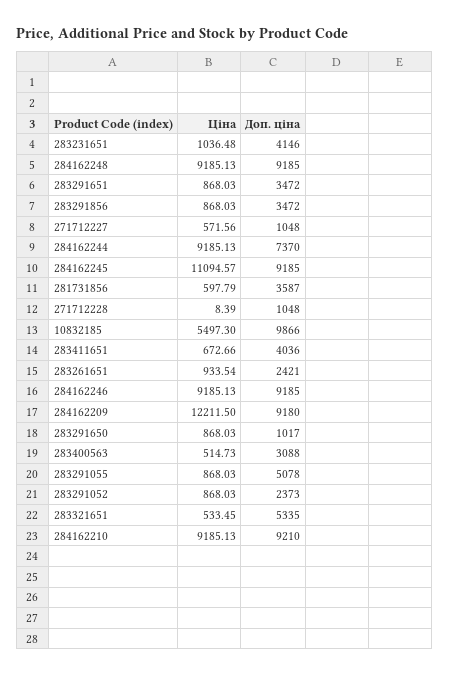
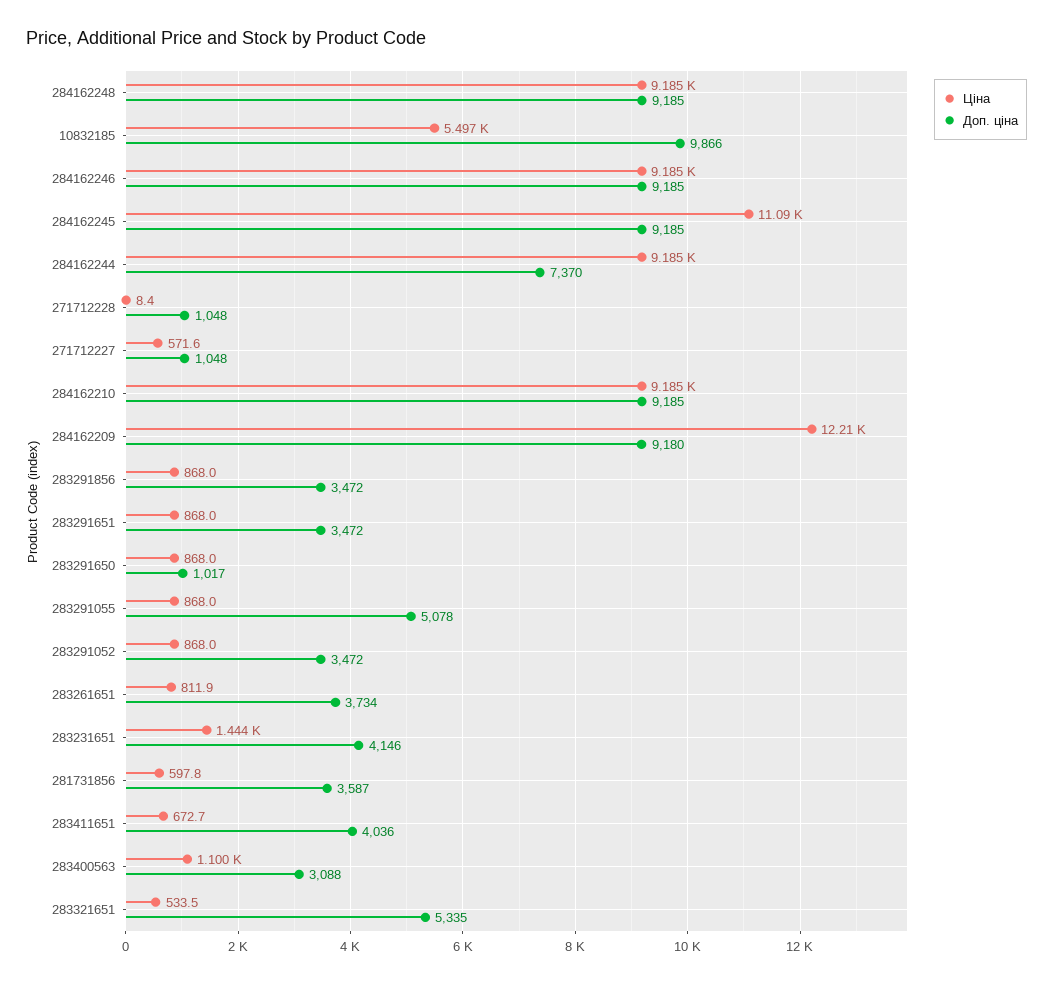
  {
    "Ціна": {
-     "283231651": 1036.48,
+     "283231651": 1444,
      "284162248": 9185.13,
      "283291651": 868.03,
      "283291856": 868.03,
      "271712227": 571.56,
      "284162244": 9185.13,
      "284162245": 11094.57,
      "281731856": 597.79,
      "271712228": 8.39,
      "10832185": 5497.3,
      "283411651": 672.66,
-     "283261651": 933.54,
+     "283261651": 811.9,
      "284162246": 9185.13,
      "284162209": 12211.5,
      "283291650": 868.03,
-     "283400563": 514.73,
+     "283400563": 1100,
      "283291055": 868.03,
      "283291052": 868.03,
      "283321651": 533.45,
      "284162210": 9185.13
    },
    "Доп. ціна": {
      "283231651": 4146,
      "284162248": 9185,
      "283291651": 3472,
      "283291856": 3472,
      "271712227": 1048,
      "284162244": 7370,
      "284162245": 9185,
      "281731856": 3587,
      "271712228": 1048,
      "10832185": 9866,
      "283411651": 4036,
-     "283261651": 2421,
+     "283261651": 3734,
      "284162246": 9185,
      "284162209": 9180,
      "283291650": 1017,
      "283400563": 3088,
      "283291055": 5078,
-     "283291052": 2373,
+     "283291052": 3472,
      "283321651": 5335,
-     "284162210": 9210
+     "284162210": 9185
    }
  }

